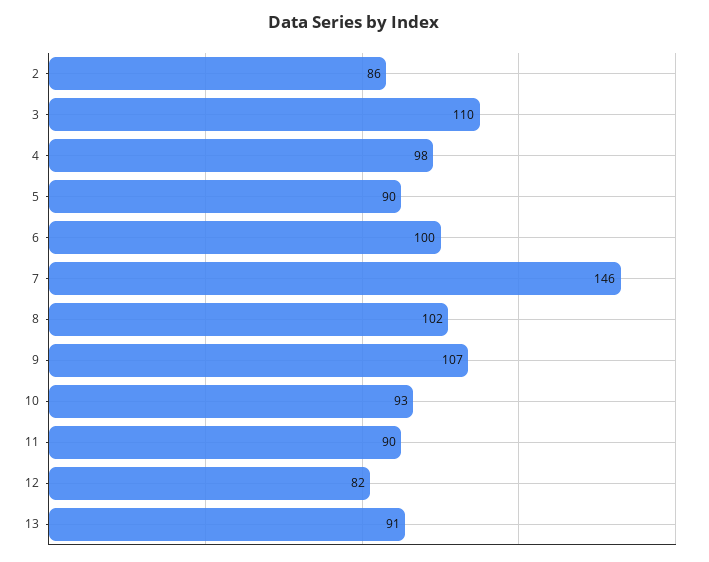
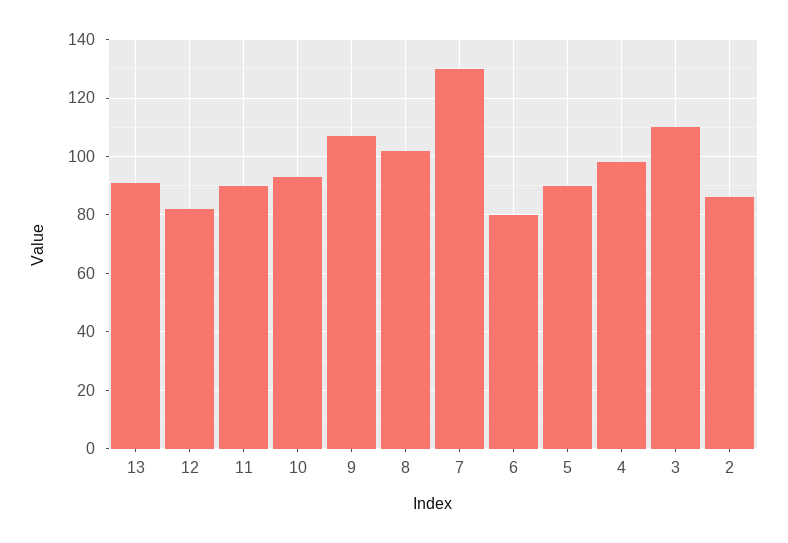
  {
    "2": 86,
    "3": 110,
    "4": 98,
    "5": 90,
-   "6": 100,
+   "6": 80,
-   "7": 146,
+   "7": 130,
    "8": 102,
    "9": 107,
    "10": 93,
    "11": 90,
    "12": 82,
    "13": 91
  }

